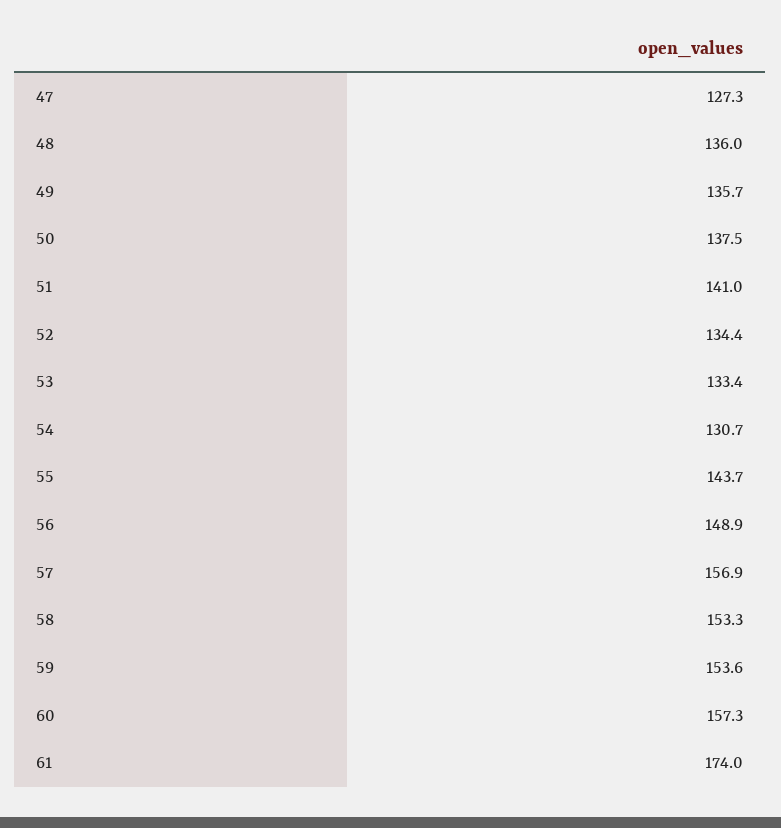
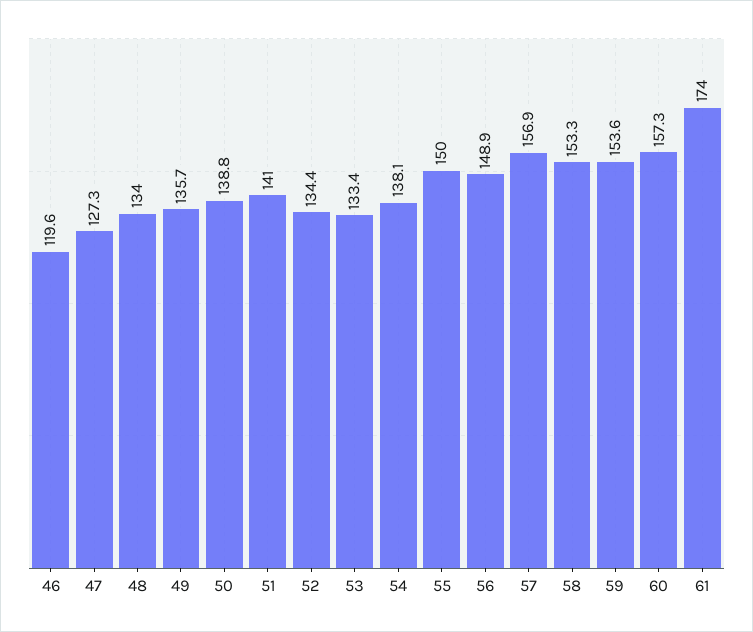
  {
    "47": 127.3,
-   "48": 136,
+   "48": 134,
    "49": 135.7,
-   "50": 137.5,
+   "50": 138.8,
    "51": 141,
    "52": 134.4,
    "53": 133.4,
-   "54": 130.7,
+   "54": 138.1,
-   "55": 143.7,
+   "55": 150,
    "56": 148.9,
    "57": 156.9,
    "58": 153.3,
    "59": 153.6,
    "60": 157.3,
-   "61": 174
+   "61": 174,
+   "46": 119.6
  }

